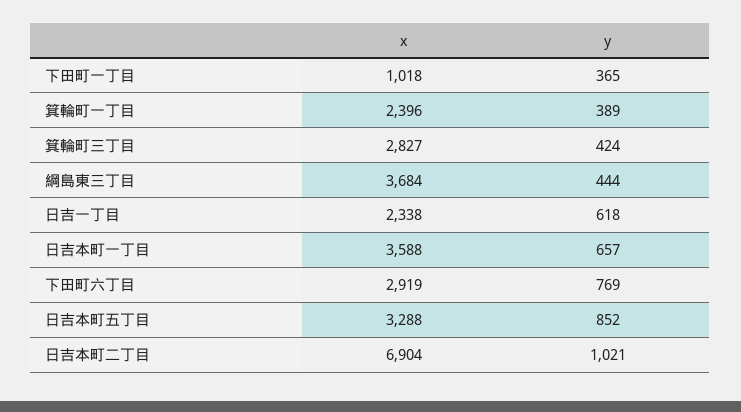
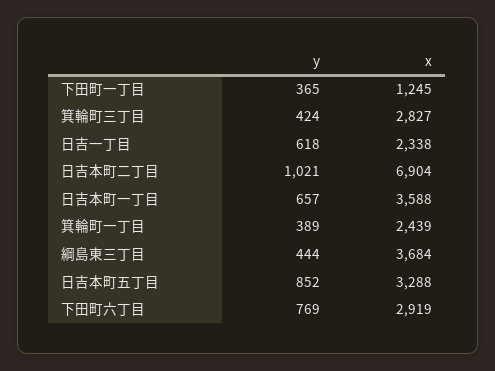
  {
    "x": {
-     "下田町一丁目": 1018,
+     "下田町一丁目": 1245,
-     "箕輪町一丁目": 2396,
+     "箕輪町一丁目": 2439,
      "箕輪町三丁目": 2827,
      "綱島東三丁目": 3684,
      "日吉一丁目": 2338,
      "日吉本町一丁目": 3588,
      "下田町六丁目": 2919,
      "日吉本町五丁目": 3288,
      "日吉本町二丁目": 6904
    },
    "y": {
      "下田町一丁目": 365,
      "箕輪町一丁目": 389,
      "箕輪町三丁目": 424,
      "綱島東三丁目": 444,
      "日吉一丁目": 618,
      "日吉本町一丁目": 657,
      "下田町六丁目": 769,
      "日吉本町五丁目": 852,
      "日吉本町二丁目": 1021
    }
  }

